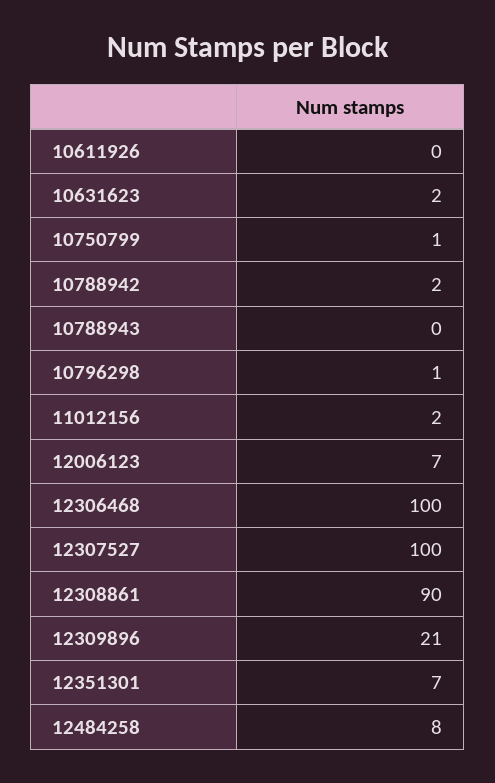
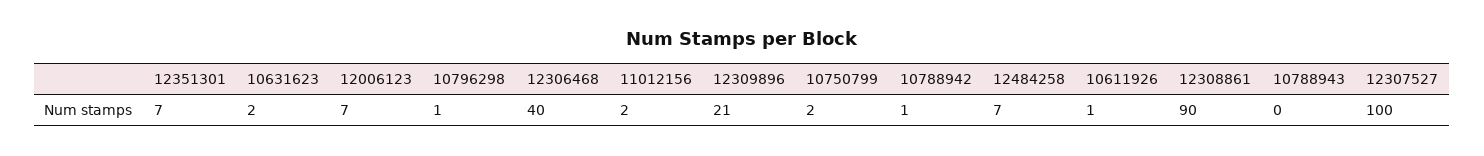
  {
-   "10611926": 0,
+   "10611926": 1,
    "10631623": 2,
-   "10750799": 1,
+   "10750799": 2,
-   "10788942": 2,
+   "10788942": 1,
    "10788943": 0,
    "10796298": 1,
    "11012156": 2,
    "12006123": 7,
-   "12306468": 100,
+   "12306468": 40,
    "12307527": 100,
    "12308861": 90,
    "12309896": 21,
    "12351301": 7,
-   "12484258": 8
+   "12484258": 7
  }

